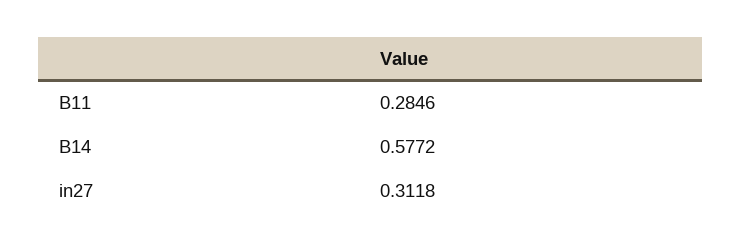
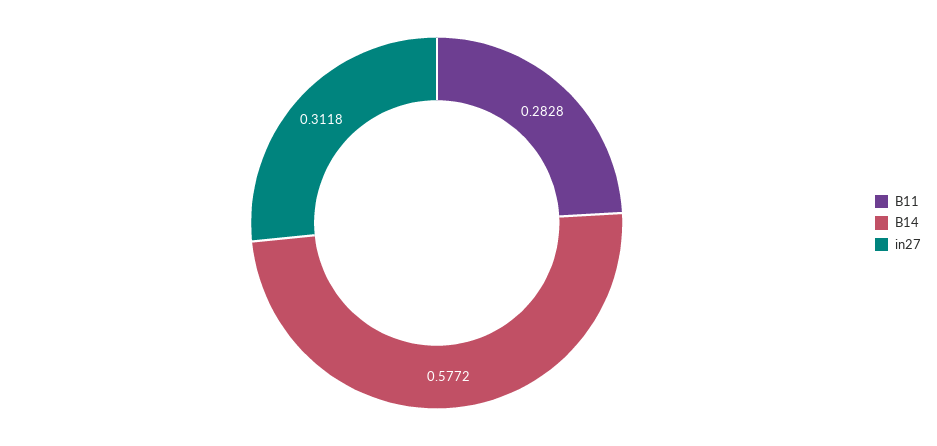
  {
-   "B11": 0.2846,
+   "B11": 0.2828,
    "B14": 0.5772,
    "in27": 0.3118
  }

